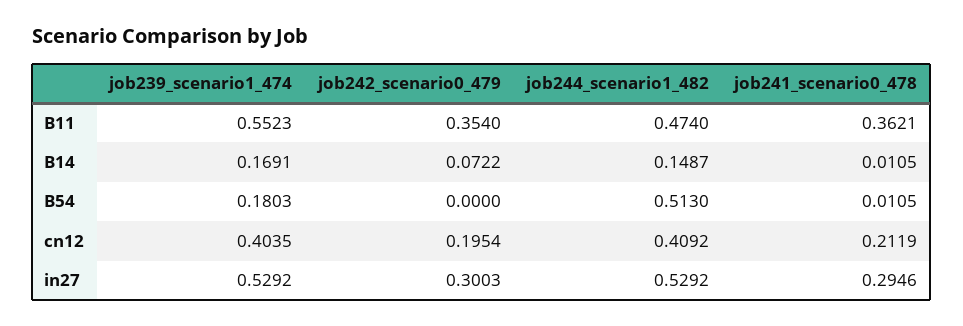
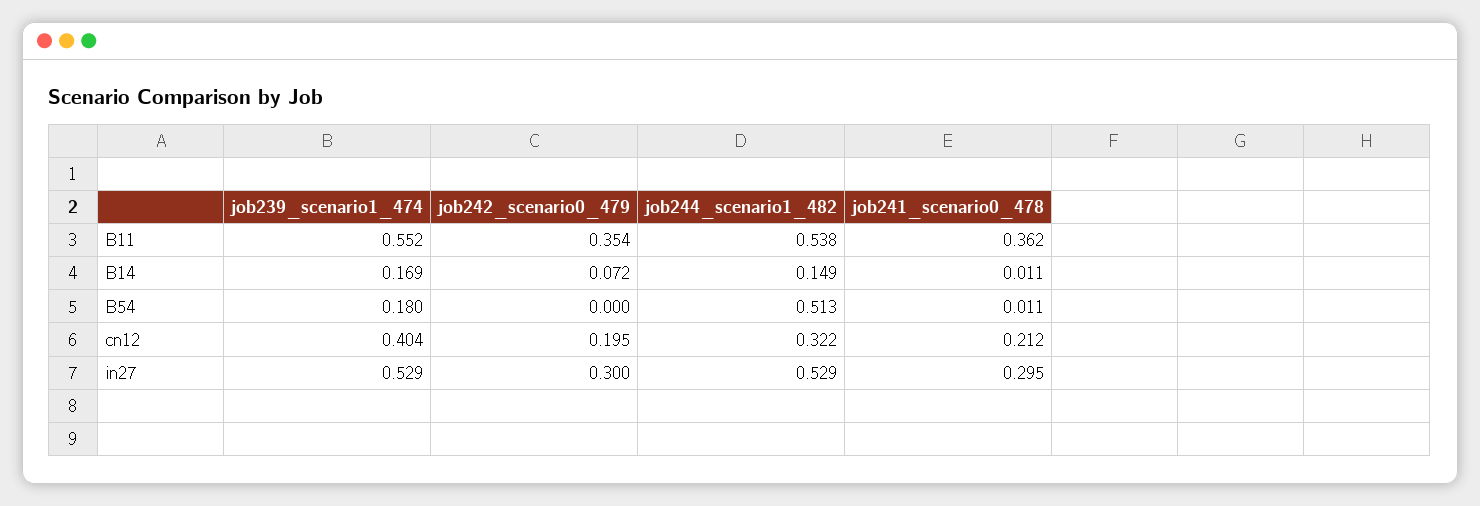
  {
    "job239_scenario1_474": {
      "B11": 0.5523,
      "B14": 0.1691,
      "B54": 0.1803,
      "cn12": 0.4035,
      "in27": 0.5292
    },
    "job242_scenario0_479": {
      "B11": 0.354,
      "B14": 0.0722,
      "B54": 0,
      "cn12": 0.1954,
      "in27": 0.3003
    },
    "job244_scenario1_482": {
-     "B11": 0.474,
+     "B11": 0.538,
      "B14": 0.1487,
      "B54": 0.513,
-     "cn12": 0.4092,
+     "cn12": 0.322,
      "in27": 0.5292
    },
    "job241_scenario0_478": {
      "B11": 0.3621,
      "B14": 0.0105,
      "B54": 0.0105,
      "cn12": 0.2119,
      "in27": 0.2946
    }
  }

